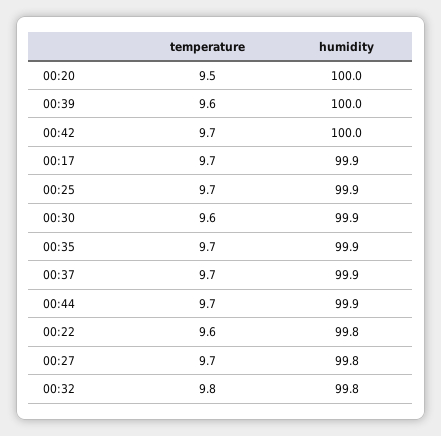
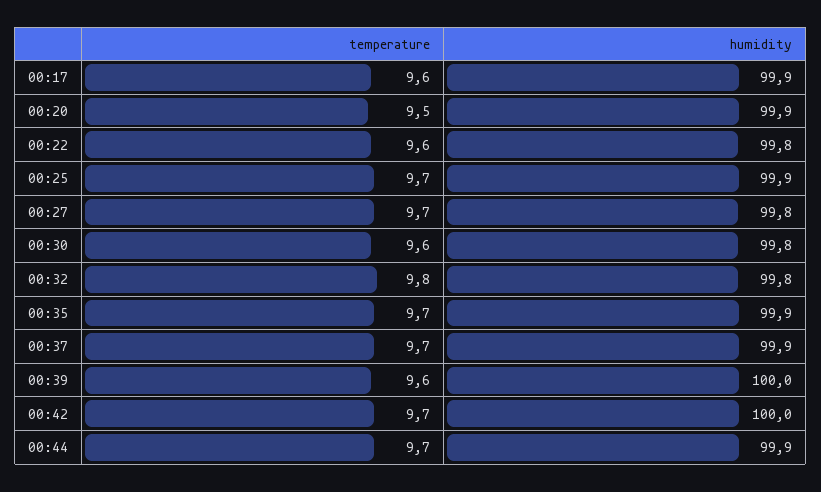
  {
    "temperature": {
      "00:20": 9.5,
      "00:39": 9.6,
      "00:42": 9.7,
-     "00:17": 9.7,
+     "00:17": 9.6,
      "00:25": 9.7,
      "00:30": 9.6,
      "00:35": 9.7,
      "00:37": 9.7,
      "00:44": 9.7,
      "00:22": 9.6,
      "00:27": 9.7,
      "00:32": 9.8
    },
    "humidity": {
-     "00:20": 100,
+     "00:20": 99.9,
      "00:39": 100,
      "00:42": 100,
      "00:17": 99.9,
      "00:25": 99.9,
-     "00:30": 99.9,
+     "00:30": 99.8,
      "00:35": 99.9,
      "00:37": 99.9,
      "00:44": 99.9,
      "00:22": 99.8,
      "00:27": 99.8,
      "00:32": 99.8
    }
  }

